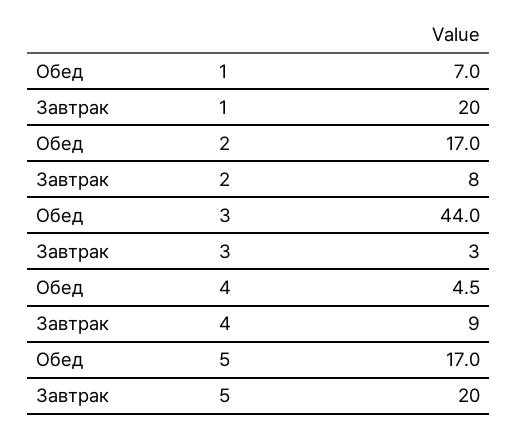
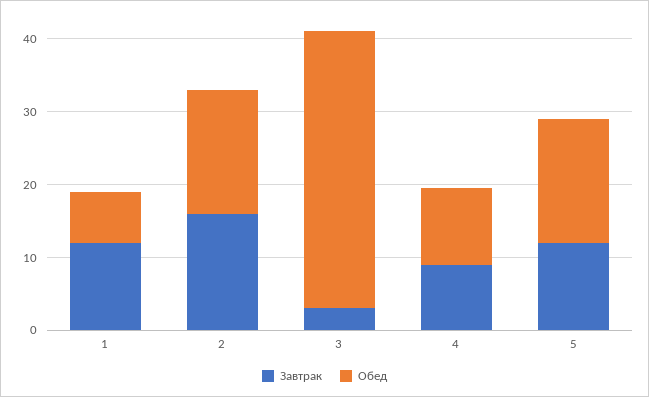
  {
    "Обед": {
      "1": 7,
      "2": 17,
-     "3": 44,
+     "3": 38,
-     "4": 4.5,
+     "4": 10,
      "5": 17
    },
    "Завтрак": {
-     "1": 20,
+     "1": 12,
-     "2": 8,
+     "2": 16,
      "3": 3,
      "4": 9,
-     "5": 20
+     "5": 12
    }
  }

